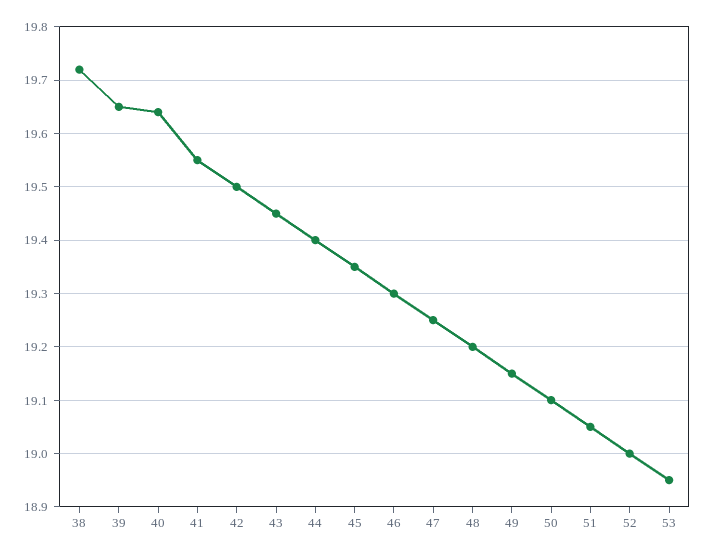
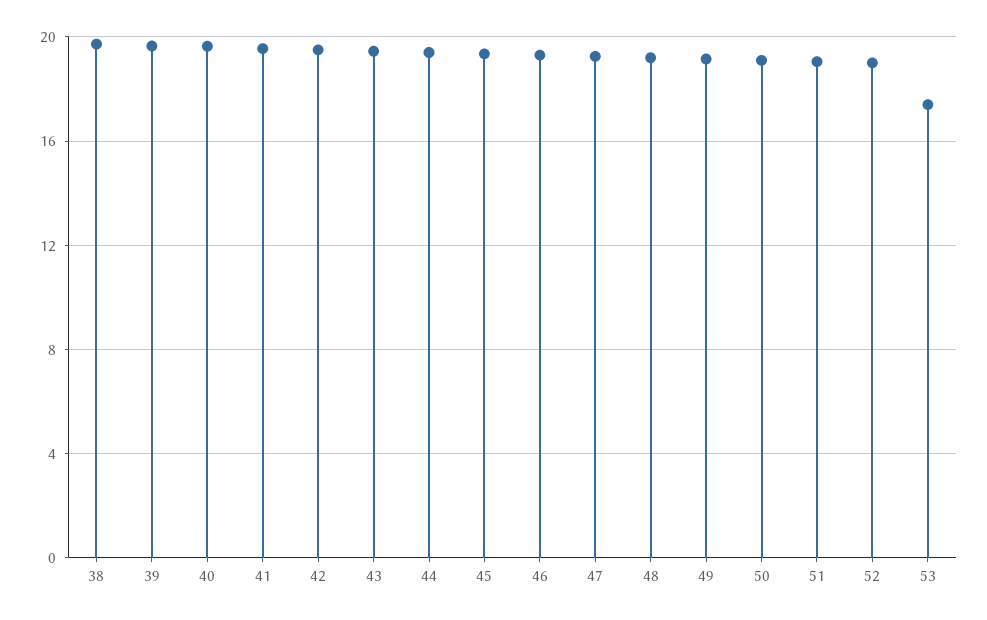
  {
    "38": 19.7,
    "39": 19.65,
    "40": 19.65,
    "41": 19.55,
    "42": 19.5,
    "43": 19.45,
    "44": 19.4,
    "45": 19.35,
    "46": 19.3,
    "47": 19.25,
    "48": 19.2,
    "49": 19.15,
    "50": 19.1,
    "51": 19.05,
    "52": 19,
-   "53": 18.95
+   "53": 17.5
  }

